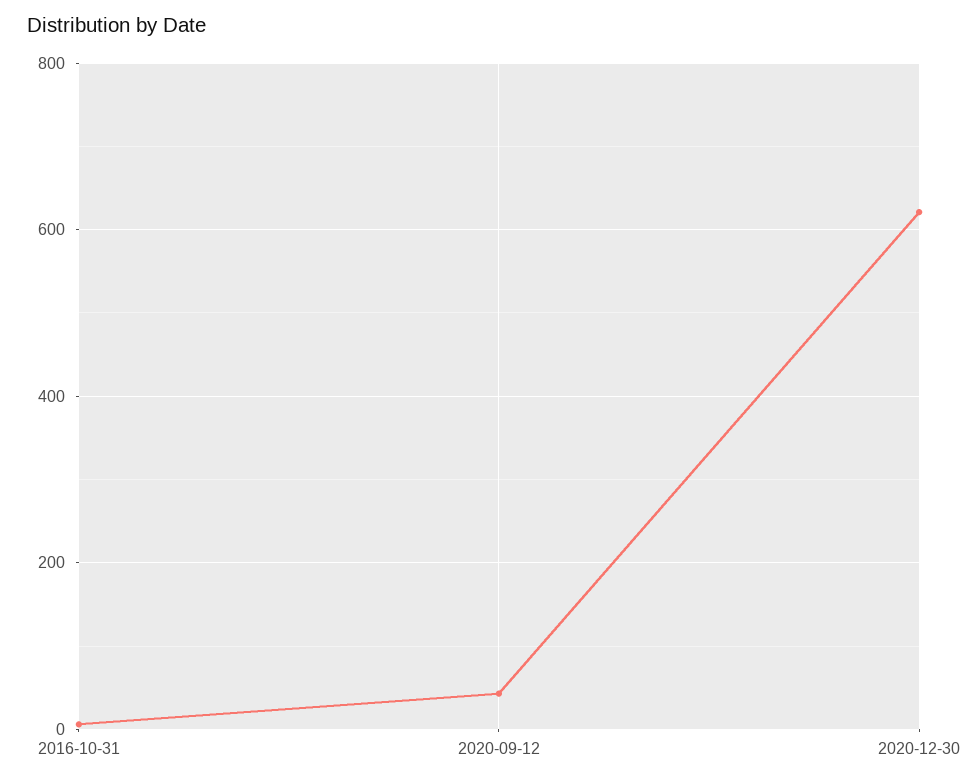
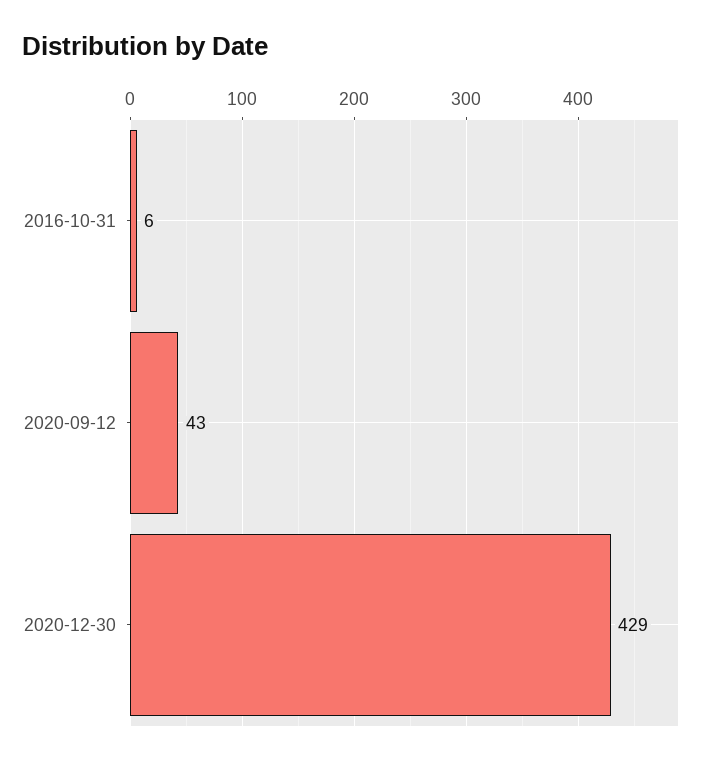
  {
    "2016-10-31": 6,
    "2020-09-12": 43,
-   "2020-12-30": 620
+   "2020-12-30": 429
  }

